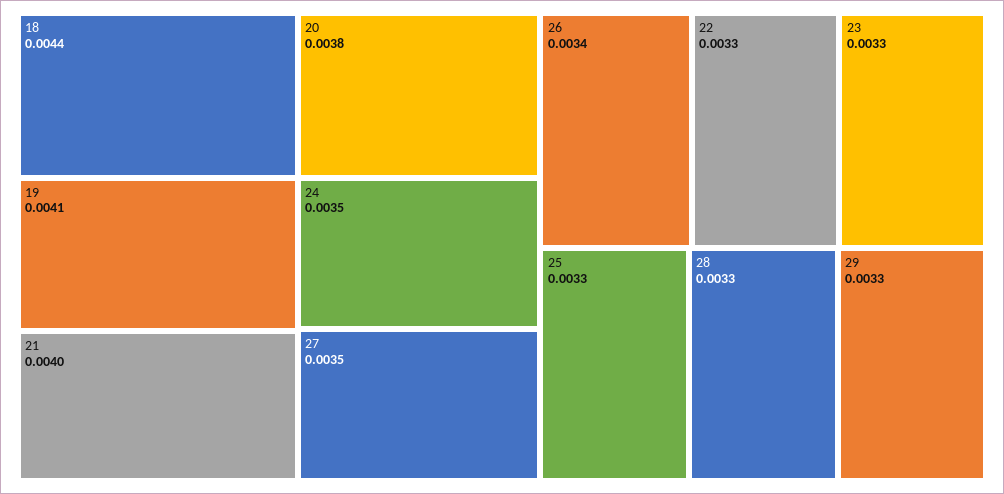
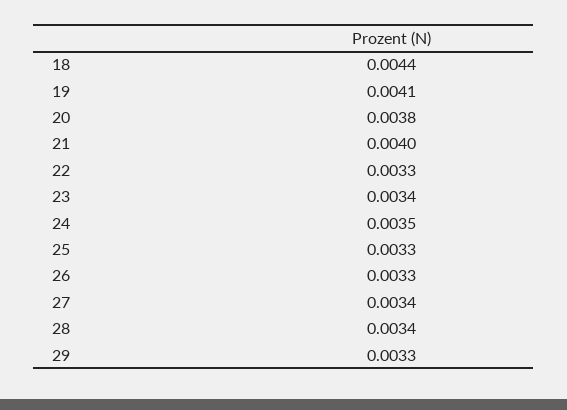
  {
    "18": 0.0044,
    "19": 0.0041,
    "21": 0.004,
    "20": 0.0038,
    "24": 0.0035,
-   "27": 0.0035,
+   "27": 0.0034,
-   "26": 0.0034,
+   "26": 0.0033,
    "22": 0.0033,
-   "23": 0.0033,
+   "23": 0.0034,
    "25": 0.0033,
-   "28": 0.0033,
+   "28": 0.0034,
    "29": 0.0033
  }

